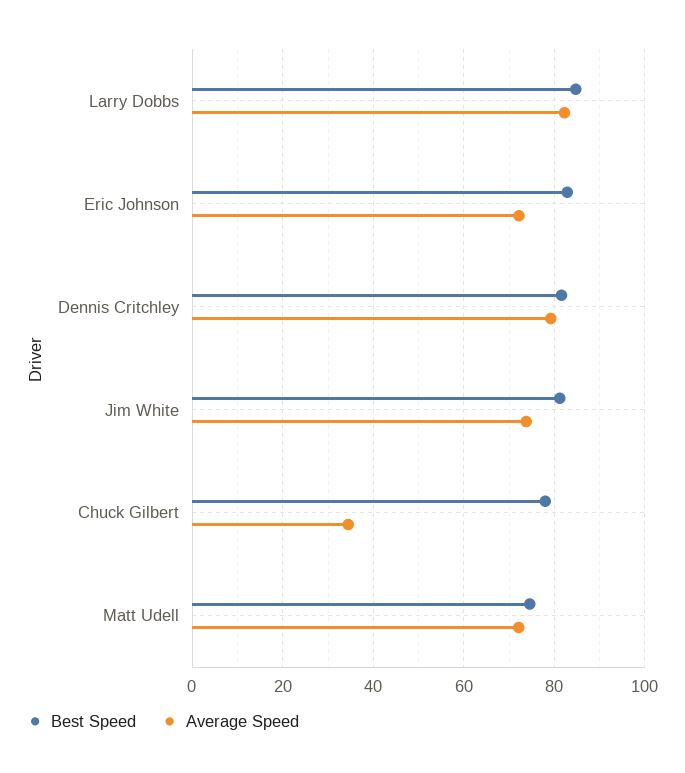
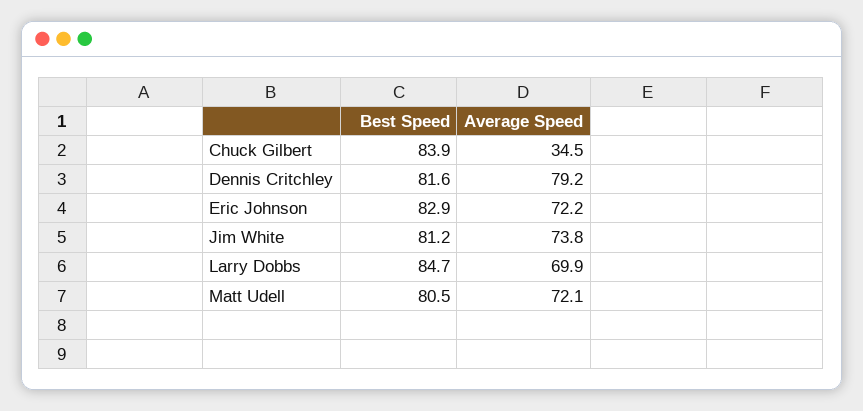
  {
    "Best Speed": {
      "Larry Dobbs": 84.7,
      "Eric Johnson": 82.9,
      "Dennis Critchley": 81.6,
      "Jim White": 81.2,
-     "Chuck Gilbert": 78,
+     "Chuck Gilbert": 83.9,
-     "Matt Udell": 74
+     "Matt Udell": 80.5
    },
    "Average Speed": {
-     "Larry Dobbs": 82,
+     "Larry Dobbs": 69.9,
      "Eric Johnson": 72.2,
      "Dennis Critchley": 79.2,
      "Jim White": 73.8,
      "Chuck Gilbert": 34.5,
      "Matt Udell": 72.1
    }
  }

